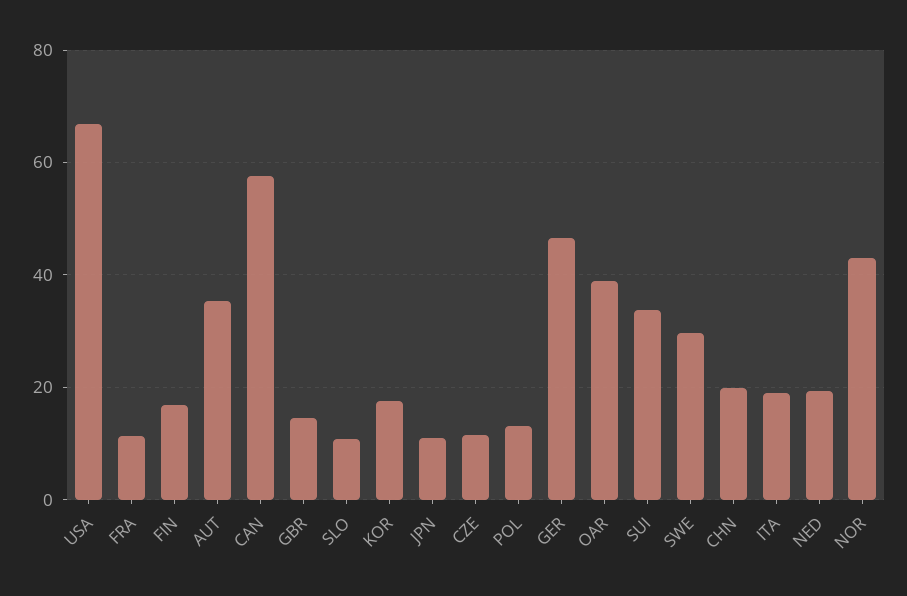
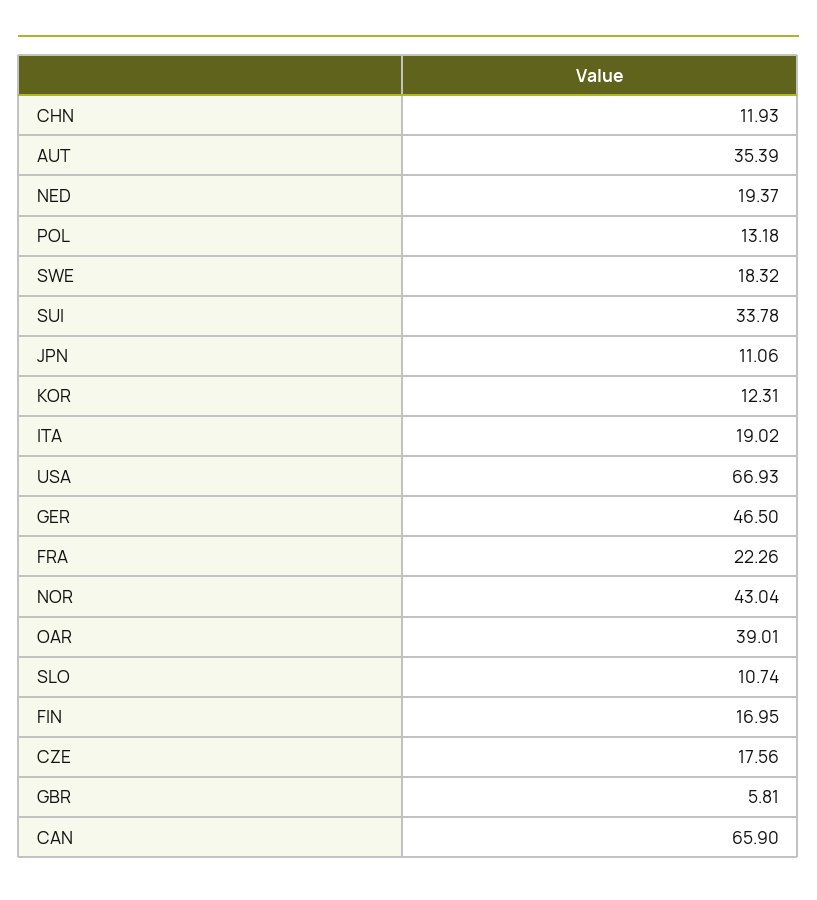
  {
    "USA": 66.93,
-   "FRA": 12,
+   "FRA": 22.26,
    "FIN": 16.95,
    "AUT": 35.39,
-   "CAN": 58,
+   "CAN": 65.9,
-   "GBR": 14,
+   "GBR": 5.81,
    "SLO": 10.74,
-   "KOR": 18,
+   "KOR": 12.31,
    "JPN": 11.06,
-   "CZE": 12,
+   "CZE": 17.56,
    "POL": 13.18,
    "GER": 46.5,
    "OAR": 39.01,
    "SUI": 33.78,
-   "SWE": 30,
+   "SWE": 18.32,
-   "CHN": 20,
+   "CHN": 11.93,
    "ITA": 19.02,
    "NED": 19.37,
    "NOR": 43.04
  }

